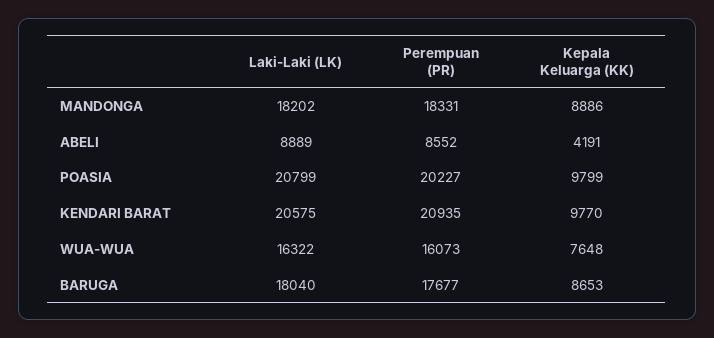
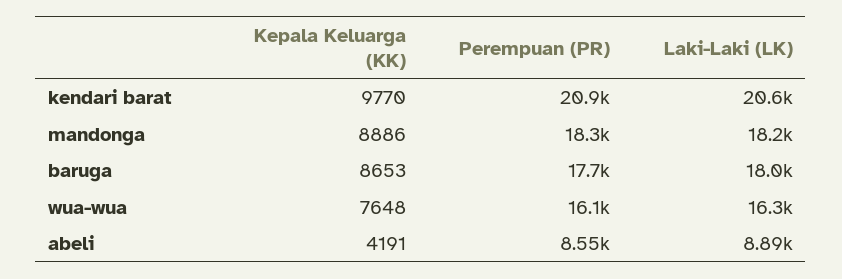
  {
    "Laki-Laki (LK)": {
      "MANDONGA": 18202,
      "ABELI": 8889,
-     "POASIA": 20799,
      "KENDARI BARAT": 20575,
      "WUA-WUA": 16322,
      "BARUGA": 18040
    },
    "Perempuan (PR)": {
      "MANDONGA": 18331,
      "ABELI": 8552,
-     "POASIA": 20227,
      "KENDARI BARAT": 20935,
      "WUA-WUA": 16073,
      "BARUGA": 17677
    },
    "Kepala Keluarga (KK)": {
      "MANDONGA": 8886,
      "ABELI": 4191,
-     "POASIA": 9799,
      "KENDARI BARAT": 9770,
      "WUA-WUA": 7648,
      "BARUGA": 8653
    }
  }

